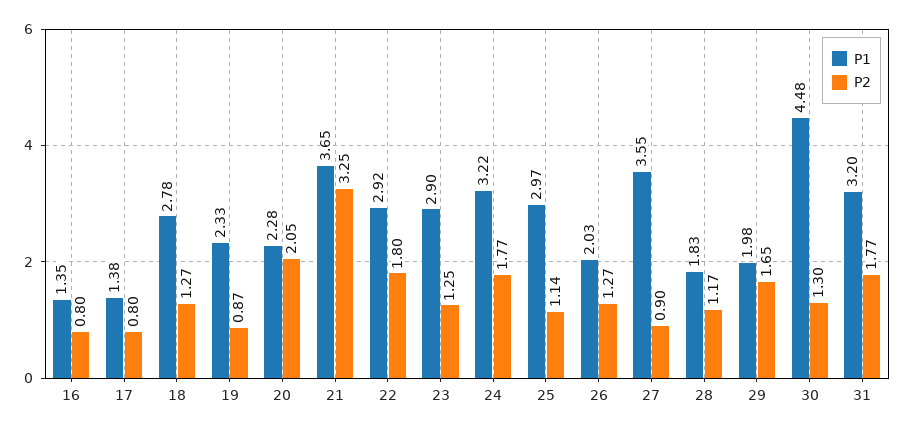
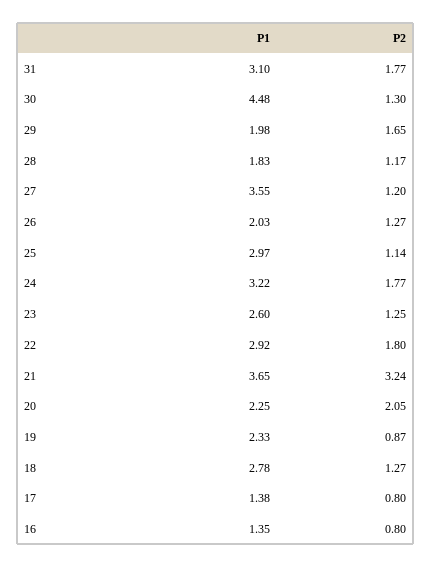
  {
    "P1": {
      "16": 1.35,
      "17": 1.38,
      "18": 2.78,
      "19": 2.33,
-     "20": 2.28,
+     "20": 2.25,
      "21": 3.65,
      "22": 2.92,
-     "23": 2.9,
+     "23": 2.6,
      "24": 3.22,
      "25": 2.97,
      "26": 2.03,
      "27": 3.55,
      "28": 1.83,
      "29": 1.98,
      "30": 4.48,
-     "31": 3.2
+     "31": 3.1
    },
    "P2": {
      "16": 0.8,
      "17": 0.8,
      "18": 1.27,
      "19": 0.87,
      "20": 2.05,
-     "21": 3.25,
+     "21": 3.24,
      "22": 1.8,
      "23": 1.25,
      "24": 1.77,
      "25": 1.14,
      "26": 1.27,
-     "27": 0.9,
+     "27": 1.2,
      "28": 1.17,
      "29": 1.65,
      "30": 1.3,
      "31": 1.77
    }
  }

